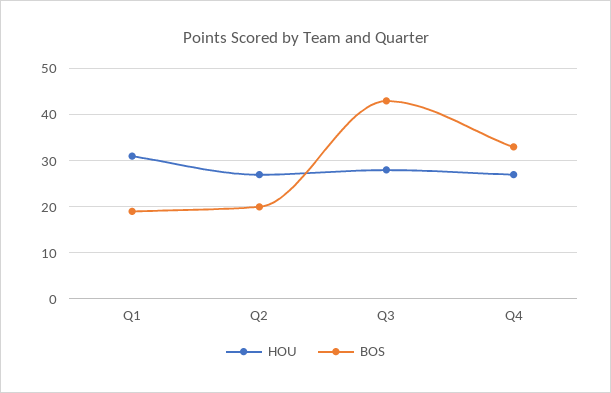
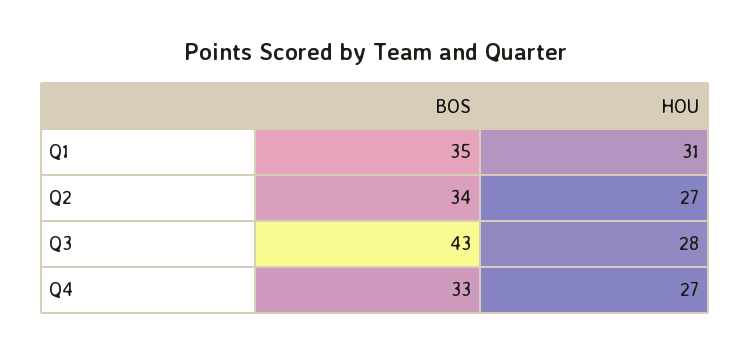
  {
    "HOU": {
      "Q1": 31,
      "Q2": 27,
      "Q3": 28,
      "Q4": 27
    },
    "BOS": {
-     "Q1": 20,
+     "Q1": 35,
-     "Q2": 20,
+     "Q2": 34,
      "Q3": 43,
      "Q4": 33
    }
  }

